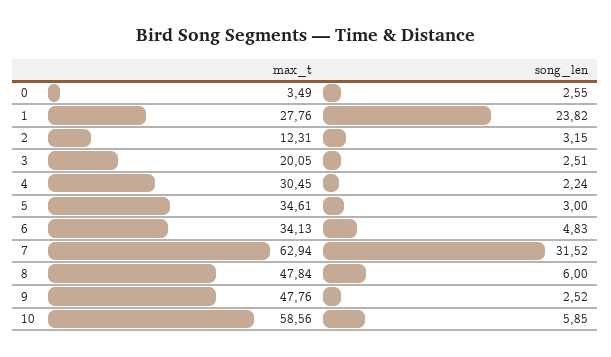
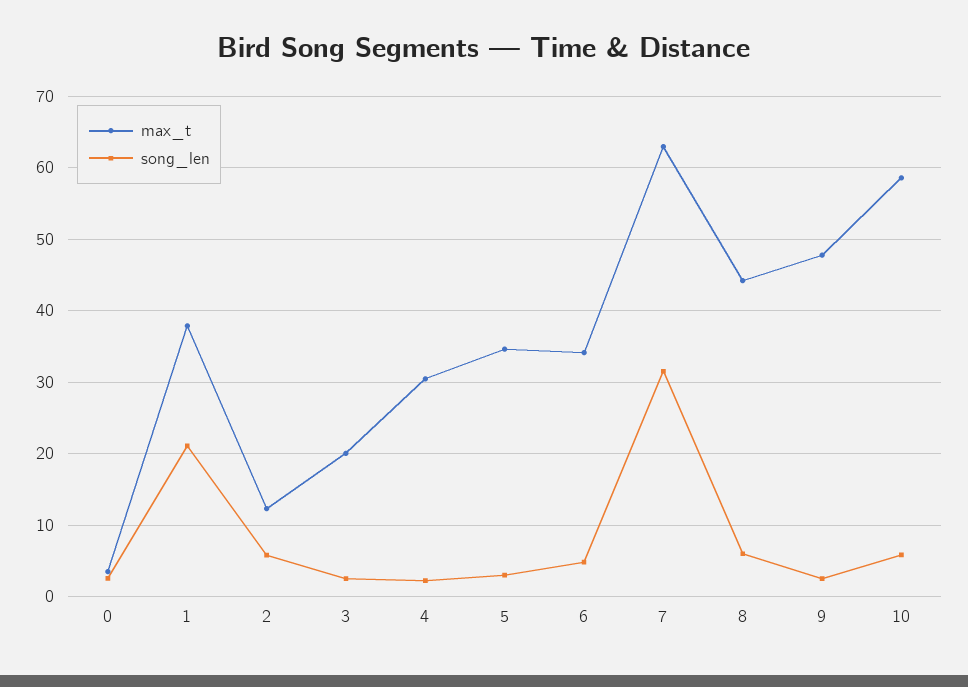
  {
    "max_t": {
      "0": 3.49,
-     "1": 27.76,
+     "1": 38,
      "2": 12.31,
      "3": 20.05,
      "4": 30.45,
      "5": 34.61,
      "6": 34.13,
      "7": 62.94,
-     "8": 47.84,
+     "8": 44,
      "9": 47.76,
      "10": 58.56
    },
    "song_len": {
      "0": 2.55,
-     "1": 23.82,
+     "1": 21,
-     "2": 3.15,
+     "2": 6,
      "3": 2.51,
      "4": 2.24,
      "5": 3,
      "6": 4.83,
      "7": 31.52,
      "8": 6,
      "9": 2.52,
      "10": 5.85
    }
  }

